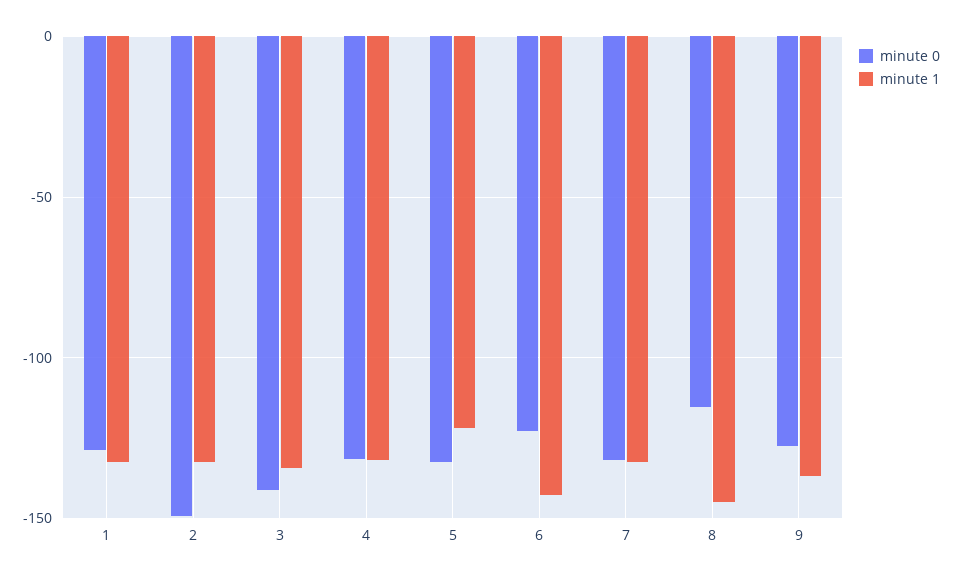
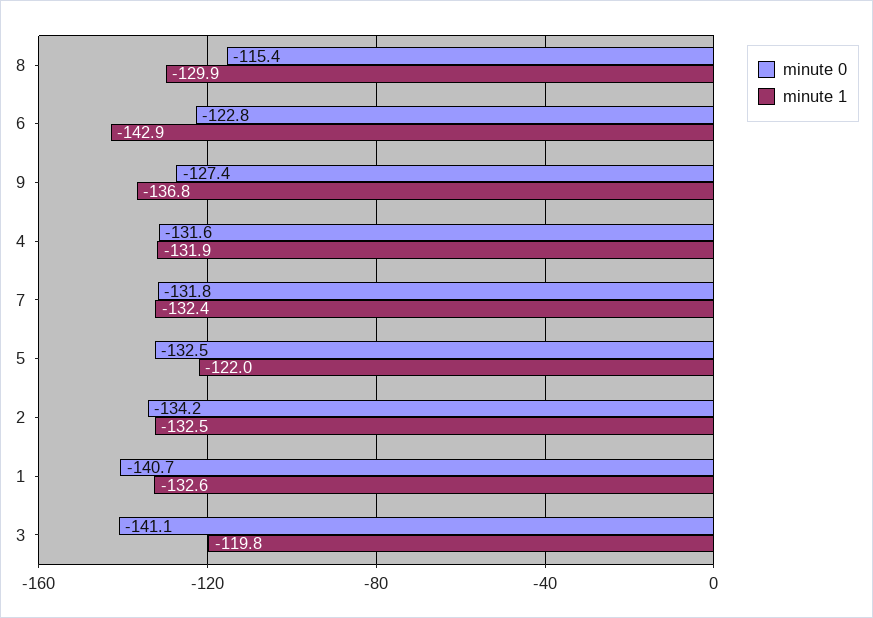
  {
    "minute 0": {
-     "1": -130,
+     "1": -140.7,
-     "2": -150,
+     "2": -134.2,
      "3": -141.1,
      "4": -131.6,
      "5": -132.5,
      "6": -122.8,
      "7": -131.8,
      "8": -115.4,
      "9": -127.4
    },
    "minute 1": {
      "1": -132.6,
      "2": -132.5,
-     "3": -135,
+     "3": -119.8,
      "4": -131.9,
      "5": -122,
      "6": -142.9,
      "7": -132.4,
-     "8": -145,
+     "8": -129.9,
      "9": -136.8
    }
  }

